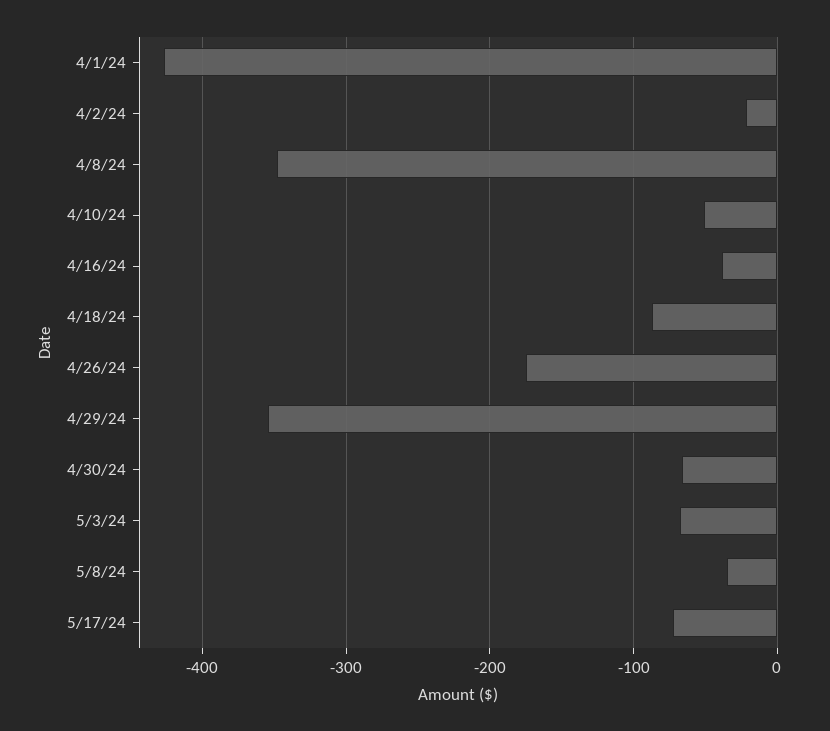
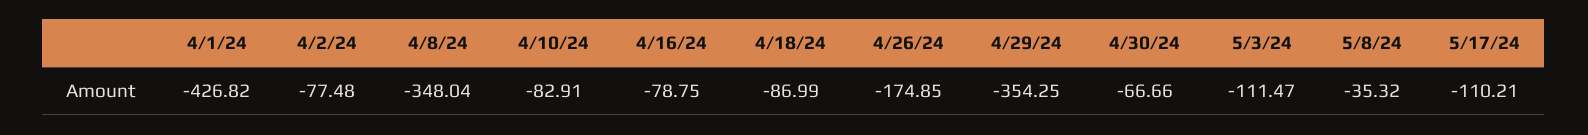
  {
    "4/1/24": -426.82,
-   "4/2/24": -20,
+   "4/2/24": -77.48,
    "4/8/24": -348.04,
-   "4/10/24": -50,
+   "4/10/24": -82.91,
-   "4/16/24": -40,
+   "4/16/24": -78.75,
    "4/18/24": -86.99,
    "4/26/24": -174.85,
    "4/29/24": -354.25,
    "4/30/24": -66.66,
-   "5/3/24": -70,
+   "5/3/24": -111.47,
    "5/8/24": -35.32,
-   "5/17/24": -70
+   "5/17/24": -110.21
  }

